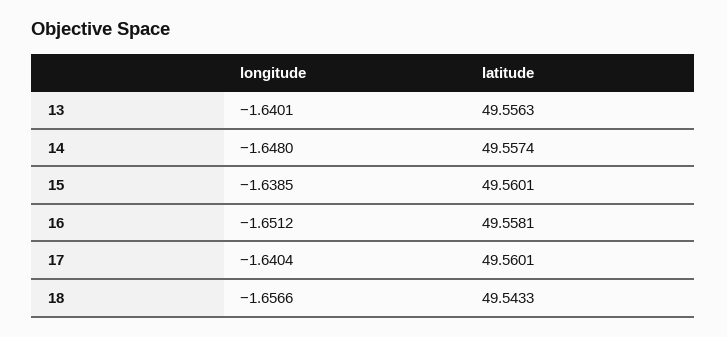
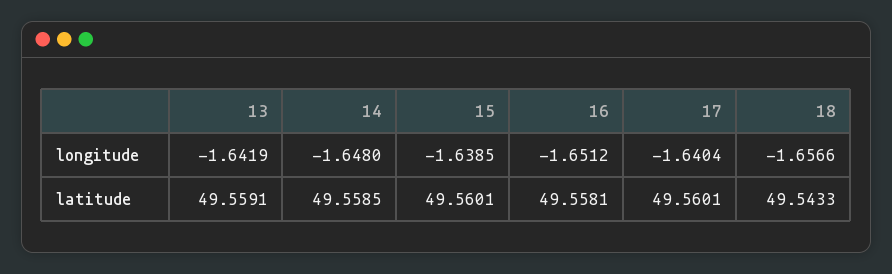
  {
    "longitude": {
-     "13": -1.6401,
+     "13": -1.6419,
      "14": -1.648,
      "15": -1.6385,
      "16": -1.6512,
      "17": -1.6404,
      "18": -1.6566
    },
    "latitude": {
-     "13": 49.5563,
+     "13": 49.5591,
-     "14": 49.5574,
+     "14": 49.5585,
      "15": 49.5601,
      "16": 49.5581,
      "17": 49.5601,
      "18": 49.5433
    }
  }

